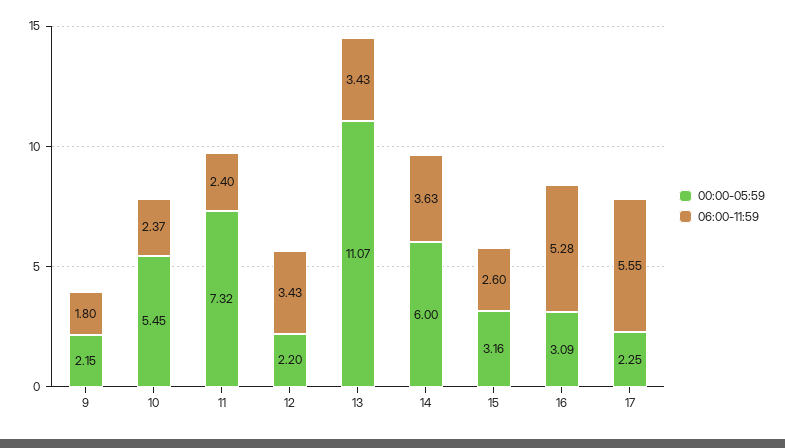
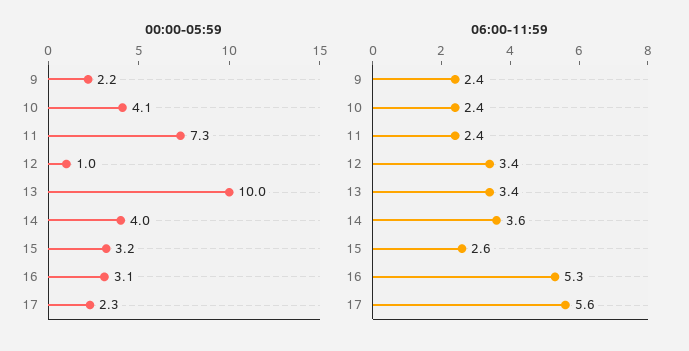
  {
    "00:00-05:59": {
      "9": 2.15,
-     "10": 5.45,
+     "10": 4.1,
      "11": 7.32,
-     "12": 2.2,
+     "12": 1,
-     "13": 11.07,
+     "13": 10,
-     "14": 6,
+     "14": 4,
      "15": 3.16,
      "16": 3.09,
      "17": 2.25
    },
    "06:00-11:59": {
-     "9": 1.8,
+     "9": 2.4,
      "10": 2.37,
      "11": 2.4,
      "12": 3.43,
      "13": 3.43,
      "14": 3.63,
      "15": 2.6,
      "16": 5.28,
      "17": 5.55
    }
  }

